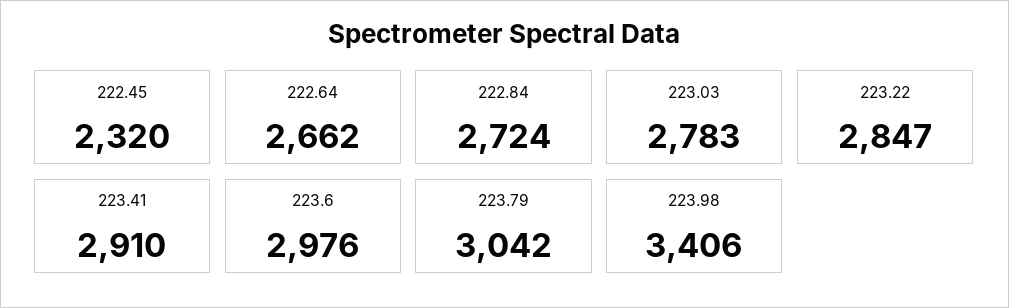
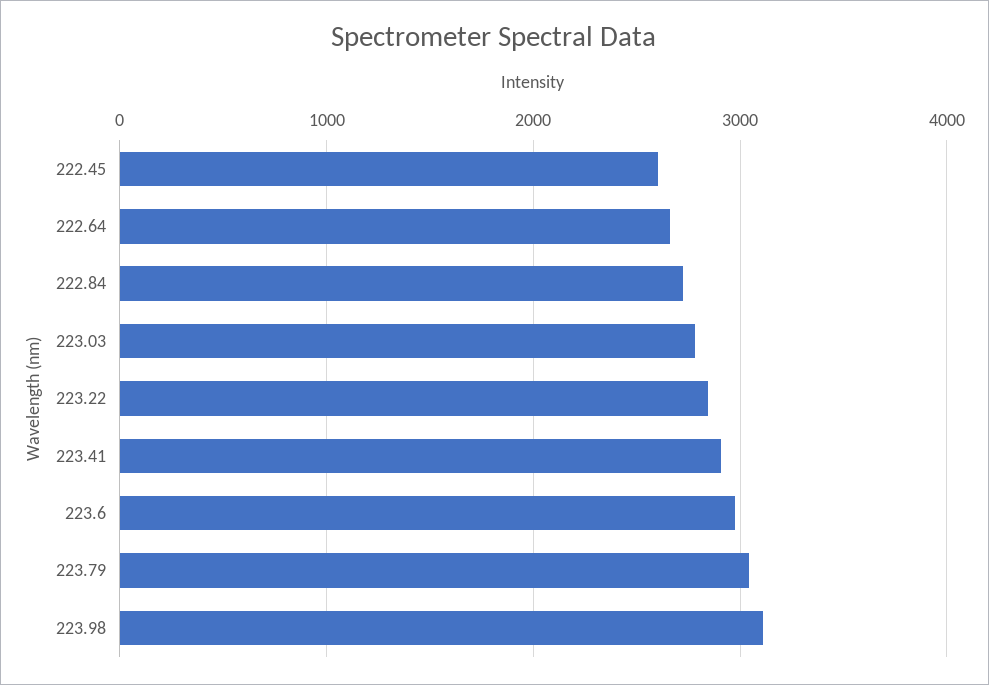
  {
-   "222.45": 2320,
+   "222.45": 2600,
    "222.64": 2662,
    "222.84": 2724,
    "223.03": 2783,
    "223.22": 2847,
    "223.41": 2910,
    "223.6": 2976,
    "223.79": 3042,
-   "223.98": 3406
+   "223.98": 3100
  }

